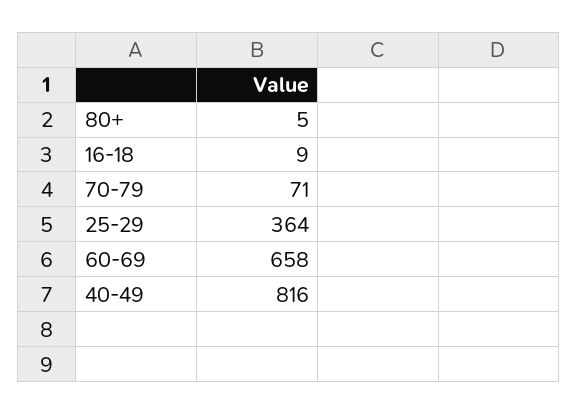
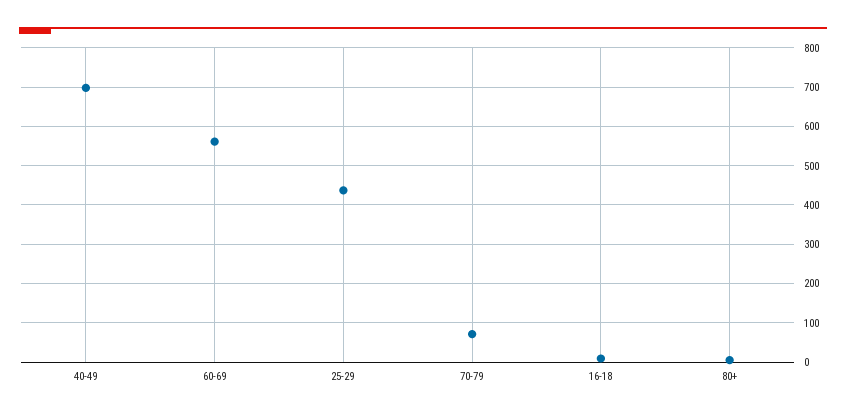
  {
    "80+": 5,
    "16-18": 9,
    "70-79": 71,
-   "25-29": 364,
+   "25-29": 440,
-   "60-69": 658,
+   "60-69": 560,
-   "40-49": 816
+   "40-49": 700
  }

